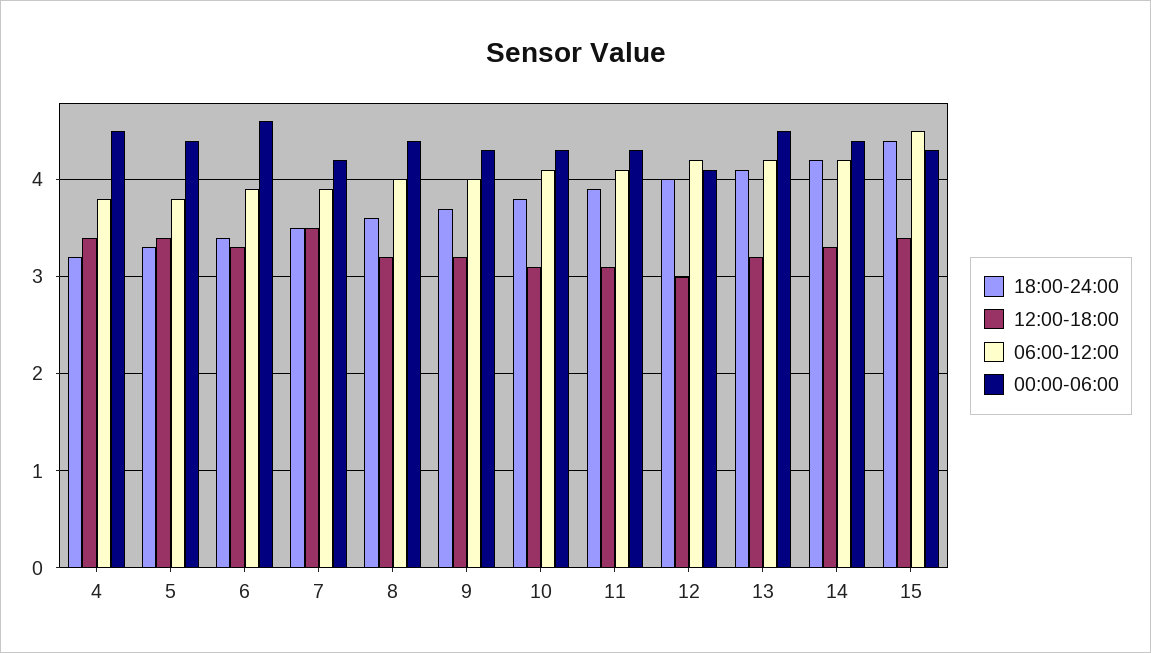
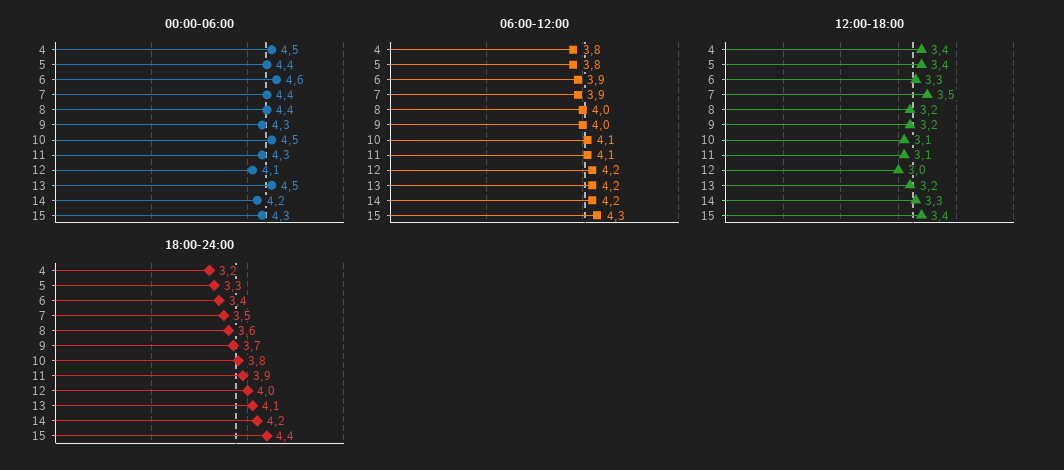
  {
    "18:00-24:00": {
      "4": 3.2,
      "5": 3.3,
      "6": 3.4,
      "7": 3.5,
      "8": 3.6,
      "9": 3.7,
      "10": 3.8,
      "11": 3.9,
      "12": 4,
      "13": 4.1,
      "14": 4.2,
      "15": 4.4
    },
    "12:00-18:00": {
      "4": 3.4,
      "5": 3.4,
      "6": 3.3,
      "7": 3.5,
      "8": 3.2,
      "9": 3.2,
      "10": 3.1,
      "11": 3.1,
      "12": 3,
      "13": 3.2,
      "14": 3.3,
      "15": 3.4
    },
    "06:00-12:00": {
      "4": 3.8,
      "5": 3.8,
      "6": 3.9,
      "7": 3.9,
      "8": 4,
      "9": 4,
      "10": 4.1,
      "11": 4.1,
      "12": 4.2,
      "13": 4.2,
      "14": 4.2,
-     "15": 4.5
+     "15": 4.3
    },
    "00:00-06:00": {
      "4": 4.5,
      "5": 4.4,
      "6": 4.6,
-     "7": 4.2,
+     "7": 4.4,
      "8": 4.4,
      "9": 4.3,
-     "10": 4.3,
+     "10": 4.5,
      "11": 4.3,
      "12": 4.1,
      "13": 4.5,
-     "14": 4.4,
+     "14": 4.2,
      "15": 4.3
    }
  }

